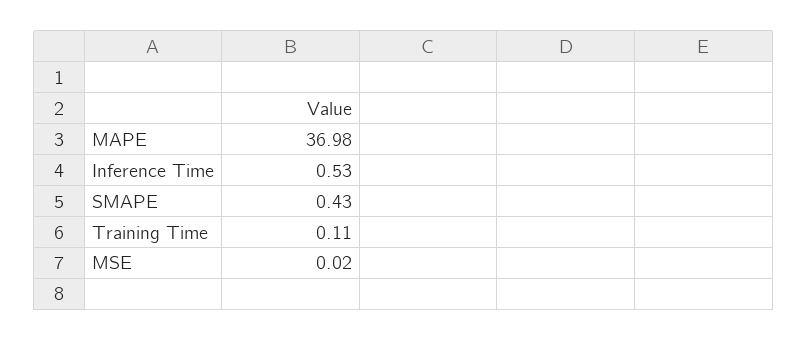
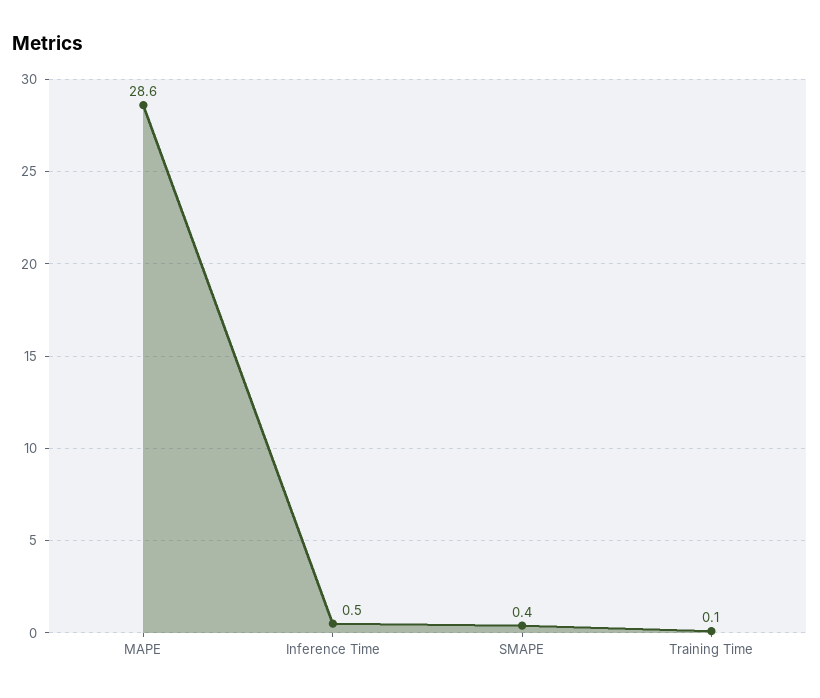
  {
-   "MAPE": 36.98,
+   "MAPE": 28.6,
    "Inference Time": 0.53,
    "SMAPE": 0.43,
-   "Training Time": 0.11,
+   "Training Time": 0.11
-   "MSE": 0.02
  }

